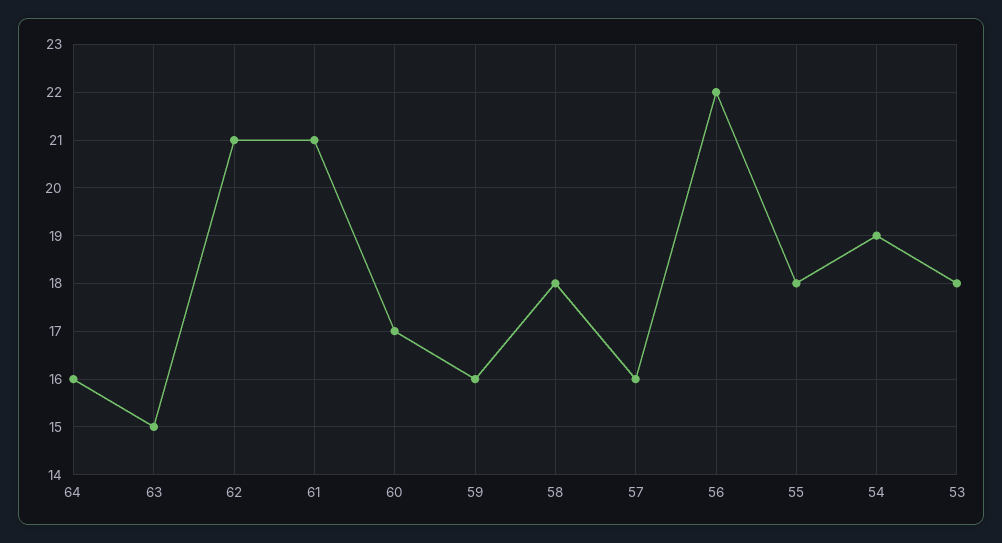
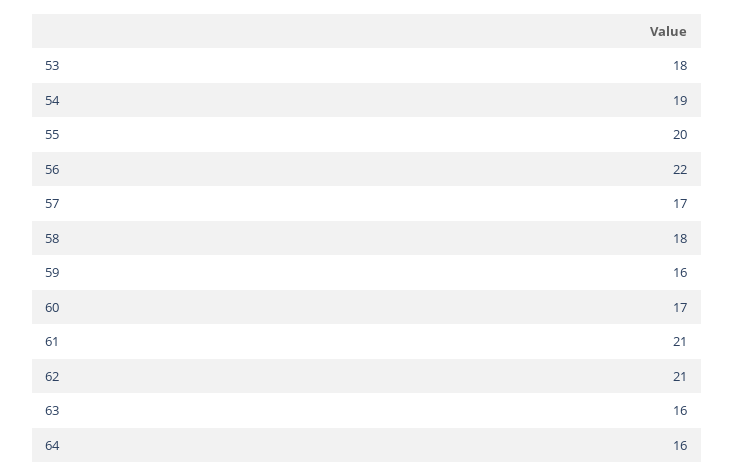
  {
    "64": 16,
-   "63": 15,
+   "63": 16,
    "62": 21,
    "61": 21,
    "60": 17,
    "59": 16,
    "58": 18,
-   "57": 16,
+   "57": 17,
    "56": 22,
-   "55": 18,
+   "55": 20,
    "54": 19,
    "53": 18
  }

